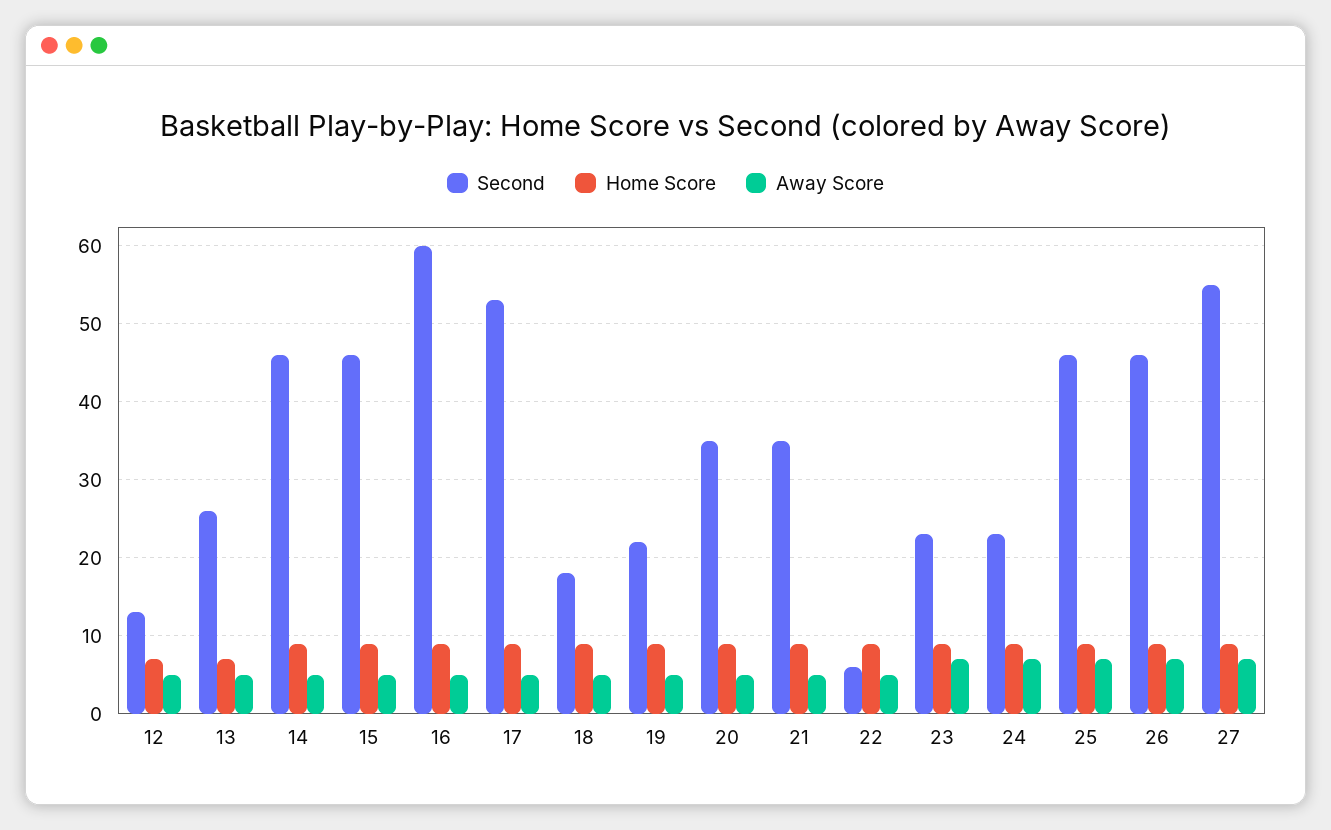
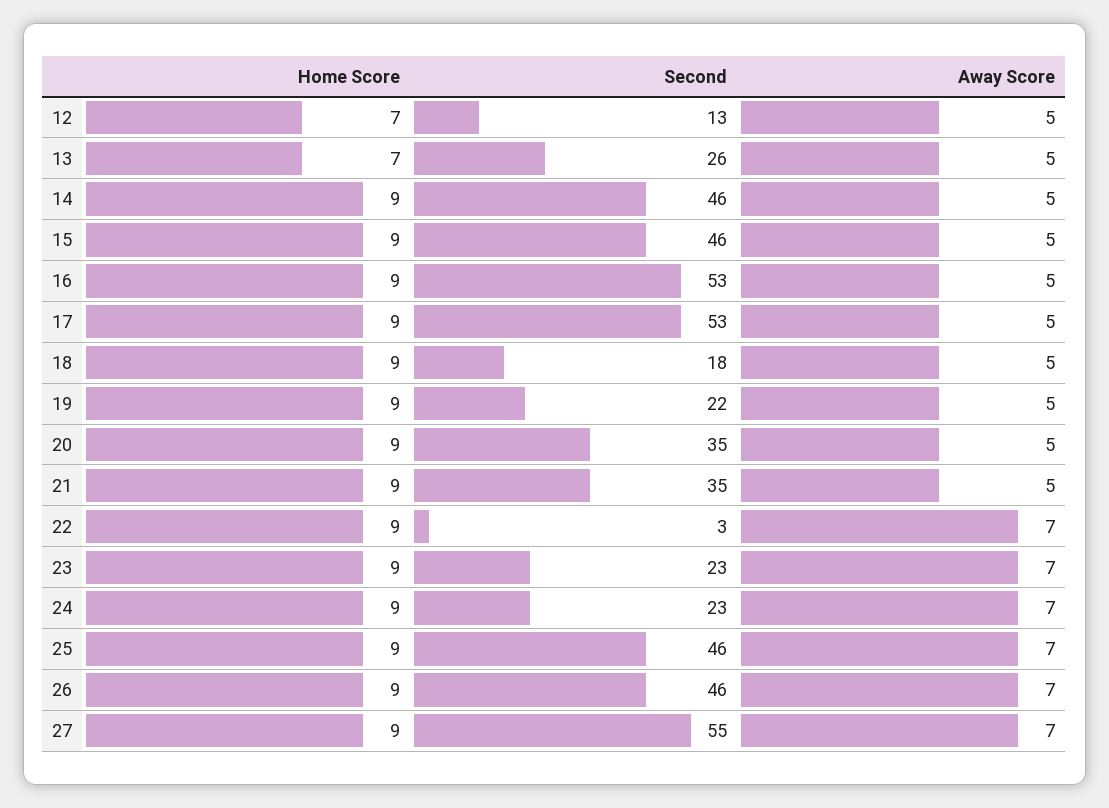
  {
    "Second": {
      "12": 13,
      "13": 26,
      "14": 46,
      "15": 46,
-     "16": 60,
+     "16": 53,
      "17": 53,
      "18": 18,
      "19": 22,
      "20": 35,
      "21": 35,
-     "22": 6,
+     "22": 3,
      "23": 23,
      "24": 23,
      "25": 46,
      "26": 46,
      "27": 55
    },
    "Home Score": {
      "12": 7,
      "13": 7,
      "14": 9,
      "15": 9,
      "16": 9,
      "17": 9,
      "18": 9,
      "19": 9,
      "20": 9,
      "21": 9,
      "22": 9,
      "23": 9,
      "24": 9,
      "25": 9,
      "26": 9,
      "27": 9
    },
    "Away Score": {
      "12": 5,
      "13": 5,
      "14": 5,
      "15": 5,
      "16": 5,
      "17": 5,
      "18": 5,
      "19": 5,
      "20": 5,
      "21": 5,
-     "22": 5,
+     "22": 7,
      "23": 7,
      "24": 7,
      "25": 7,
      "26": 7,
      "27": 7
    }
  }

